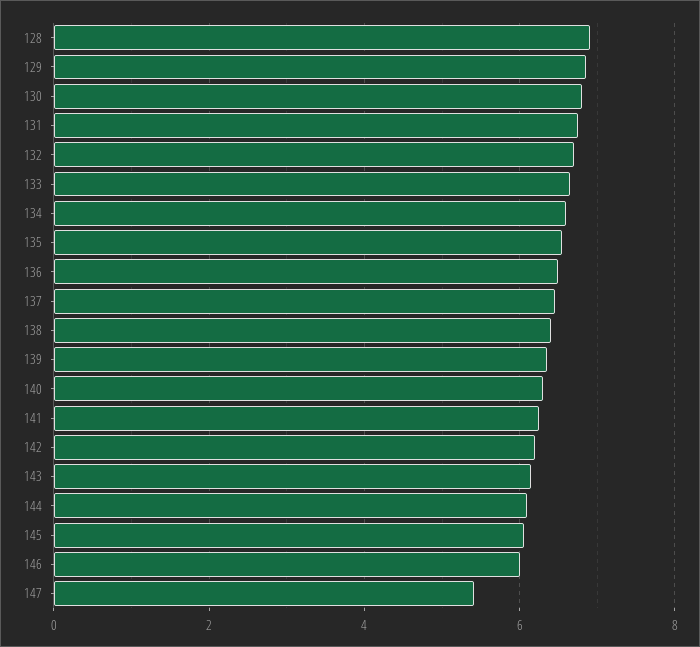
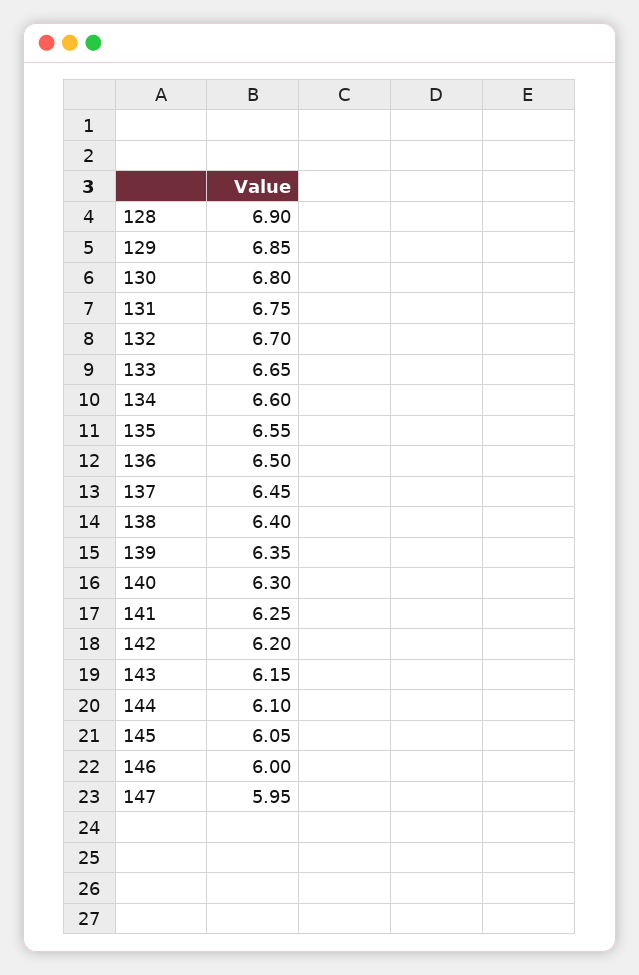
  {
    "128": 6.9,
    "129": 6.85,
    "130": 6.8,
    "131": 6.75,
    "132": 6.7,
    "133": 6.65,
    "134": 6.6,
    "135": 6.55,
    "136": 6.5,
    "137": 6.45,
    "138": 6.4,
    "139": 6.35,
    "140": 6.3,
    "141": 6.25,
    "142": 6.2,
    "143": 6.15,
    "144": 6.1,
    "145": 6.05,
    "146": 6,
-   "147": 5.4
+   "147": 5.95
  }

